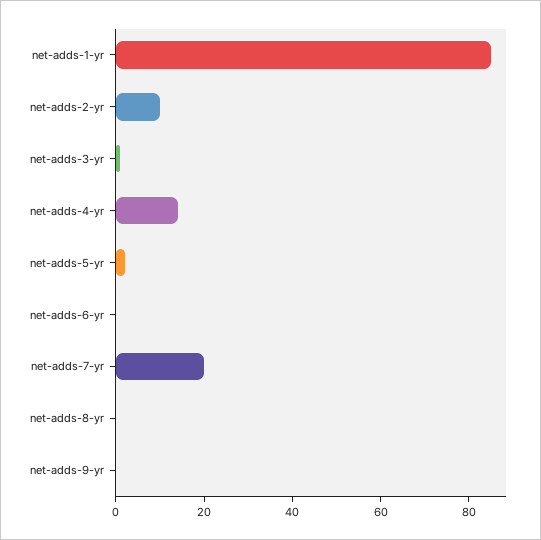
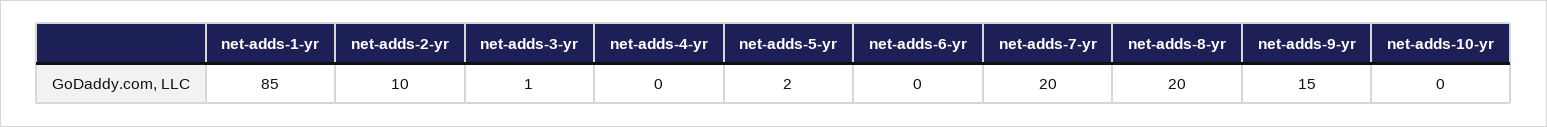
  {
    "net-adds-1-yr": 85,
    "net-adds-2-yr": 10,
    "net-adds-3-yr": 1,
-   "net-adds-4-yr": 15,
+   "net-adds-4-yr": 0,
    "net-adds-5-yr": 2,
    "net-adds-6-yr": 0,
    "net-adds-7-yr": 20,
-   "net-adds-8-yr": 0,
+   "net-adds-8-yr": 20,
-   "net-adds-9-yr": 0
+   "net-adds-9-yr": 15,
+   "net-adds-10-yr": 0
  }

